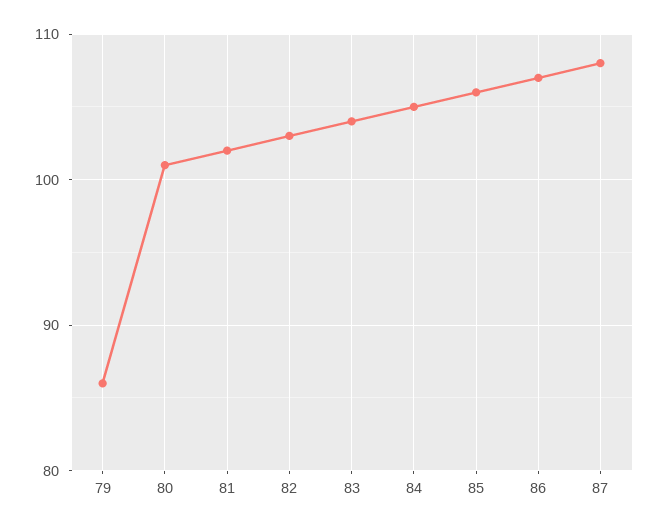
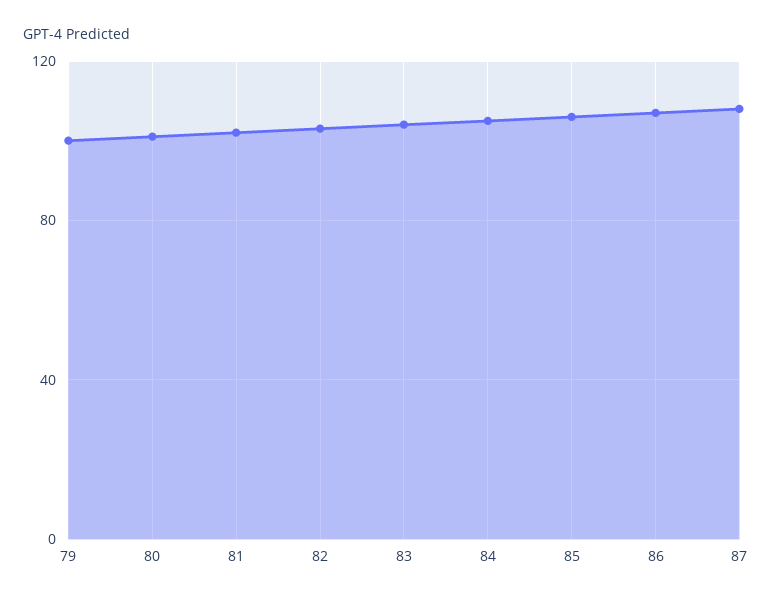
  {
-   "79": 86,
+   "79": 100,
    "80": 101,
    "81": 102,
    "82": 103,
    "83": 104,
    "84": 105,
    "85": 106,
    "86": 107,
    "87": 108
  }

